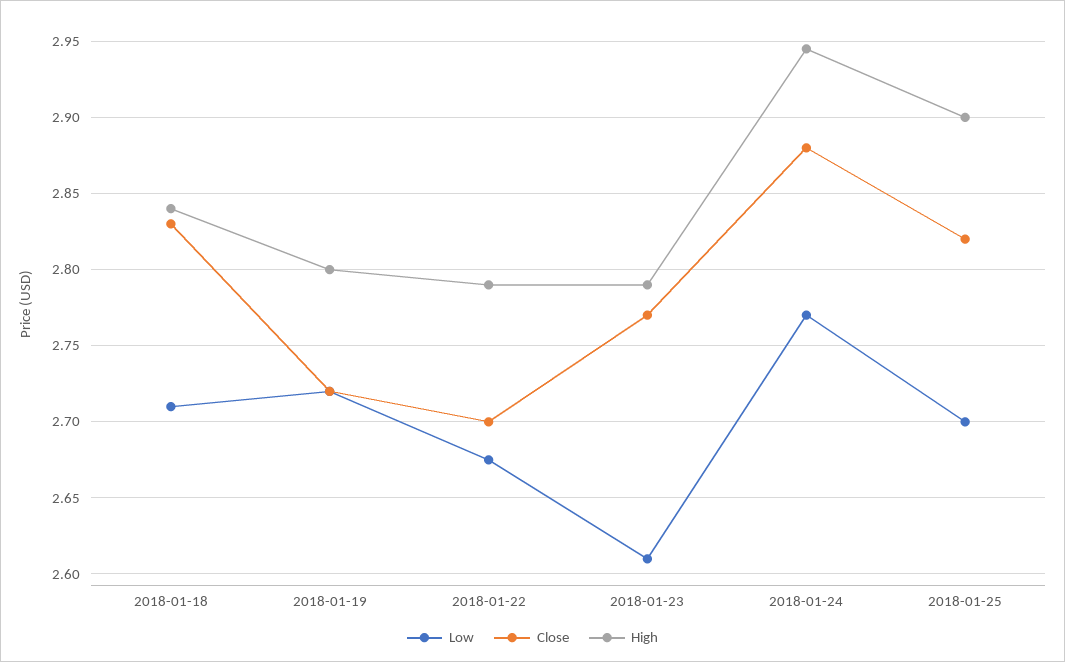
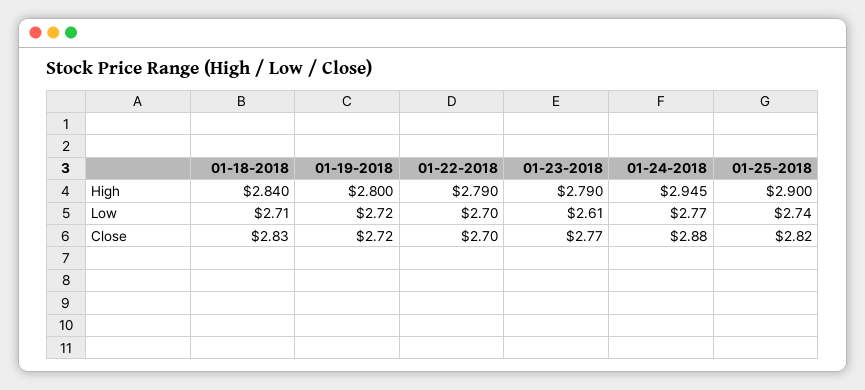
  {
    "Low": {
      "2018-01-18": 2.71,
      "2018-01-19": 2.72,
-     "2018-01-22": 2.675,
+     "2018-01-22": 2.7,
      "2018-01-23": 2.61,
      "2018-01-24": 2.77,
-     "2018-01-25": 2.7
+     "2018-01-25": 2.74
    },
    "Close": {
      "2018-01-18": 2.83,
      "2018-01-19": 2.72,
      "2018-01-22": 2.7,
      "2018-01-23": 2.77,
      "2018-01-24": 2.88,
      "2018-01-25": 2.82
    },
    "High": {
      "2018-01-18": 2.84,
      "2018-01-19": 2.8,
      "2018-01-22": 2.79,
      "2018-01-23": 2.79,
      "2018-01-24": 2.945,
      "2018-01-25": 2.9
    }
  }

